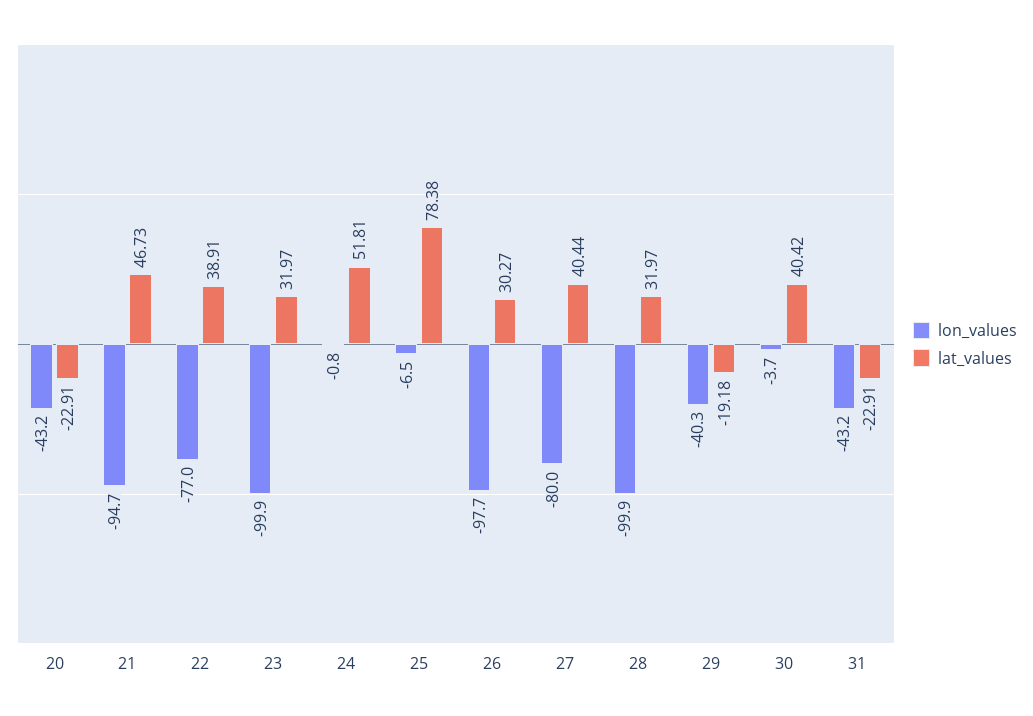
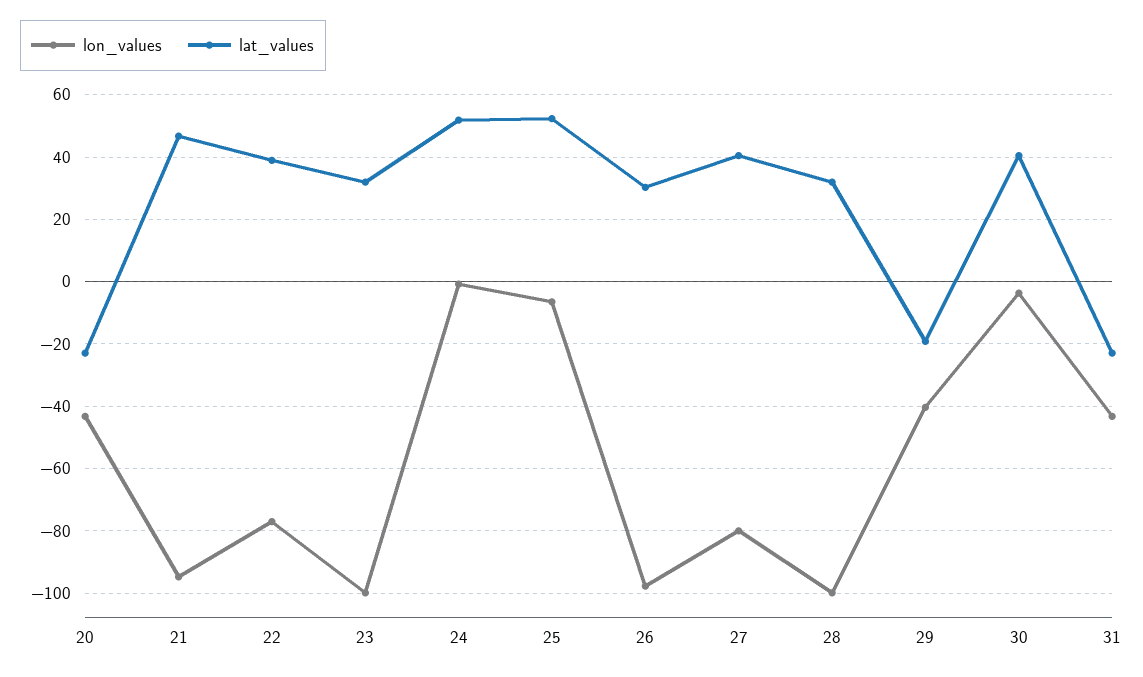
  {
    "lon_values": {
      "20": -43.2,
      "21": -94.7,
      "22": -77,
      "23": -99.9,
      "24": -0.8,
      "25": -6.5,
      "26": -97.7,
      "27": -80,
      "28": -99.9,
      "29": -40.3,
      "30": -3.7,
      "31": -43.2
    },
    "lat_values": {
      "20": -22.91,
      "21": 46.73,
      "22": 38.91,
      "23": 31.97,
      "24": 51.81,
-     "25": 78.38,
+     "25": 52,
      "26": 30.27,
      "27": 40.44,
      "28": 31.97,
      "29": -19.18,
      "30": 40.42,
      "31": -22.91
    }
  }

